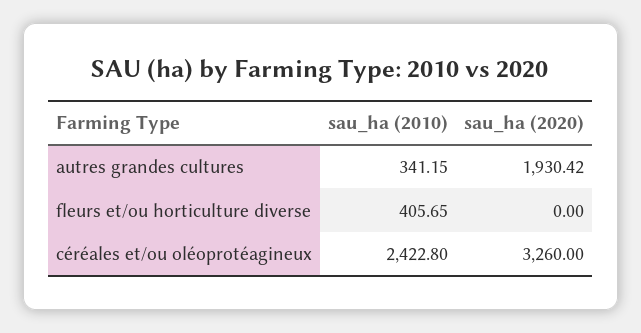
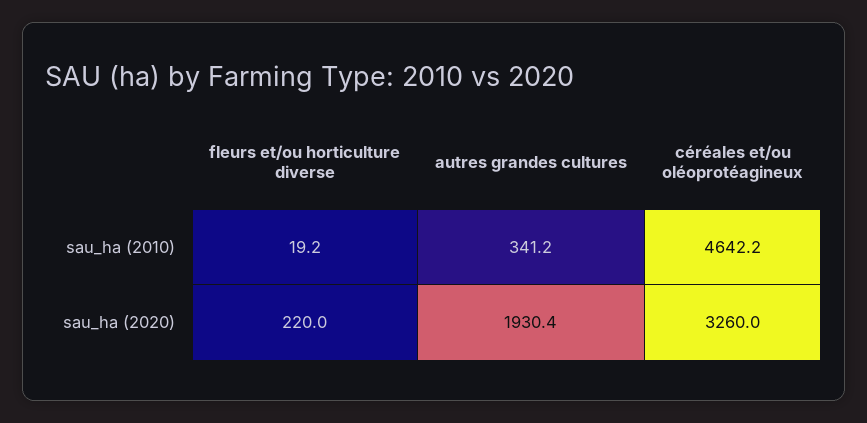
  {
    "sau_ha (2010)": {
      "autres grandes cultures": 341.15,
-     "fleurs et/ou horticulture diverse": 405.65,
+     "fleurs et/ou horticulture diverse": 19.2,
-     "céréales et/ou oléoprotéagineux": 2422.8
+     "céréales et/ou oléoprotéagineux": 4642.2
    },
    "sau_ha (2020)": {
      "autres grandes cultures": 1930.42,
-     "fleurs et/ou horticulture diverse": 0,
+     "fleurs et/ou horticulture diverse": 220,
      "céréales et/ou oléoprotéagineux": 3260
    }
  }

